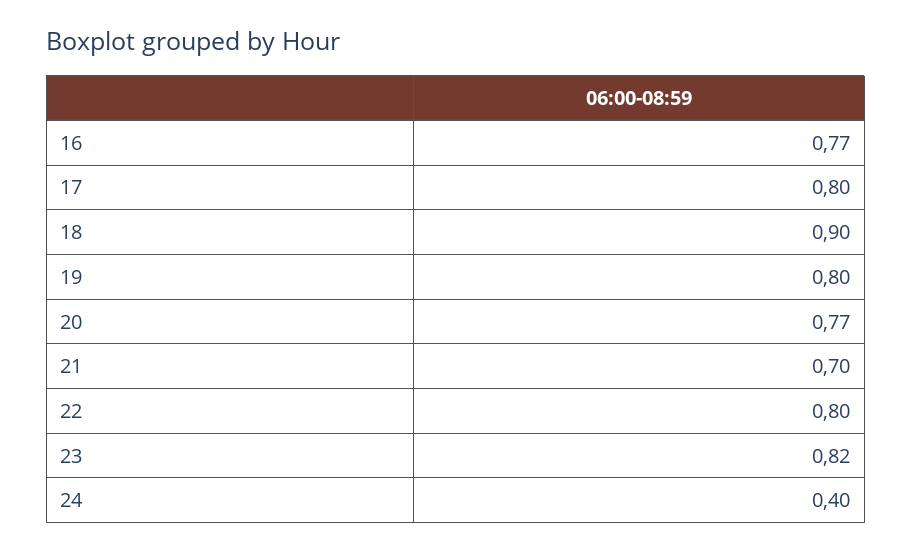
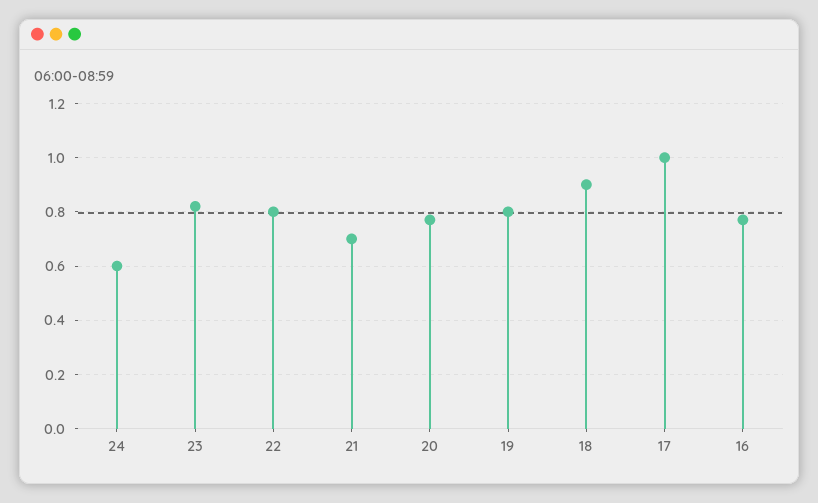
  {
    "16": 0.77,
-   "17": 0.8,
+   "17": 1,
    "18": 0.9,
    "19": 0.8,
    "20": 0.77,
    "21": 0.7,
    "22": 0.8,
    "23": 0.82,
-   "24": 0.4
+   "24": 0.6
  }

